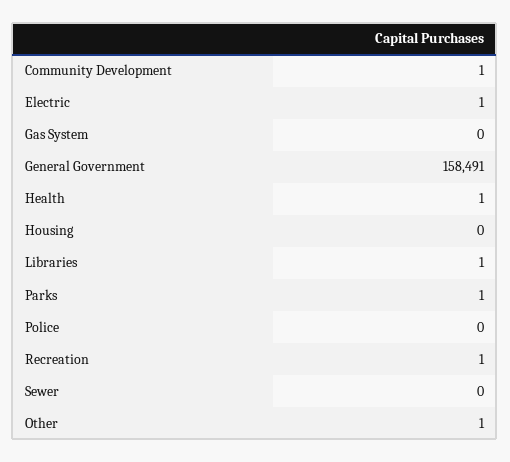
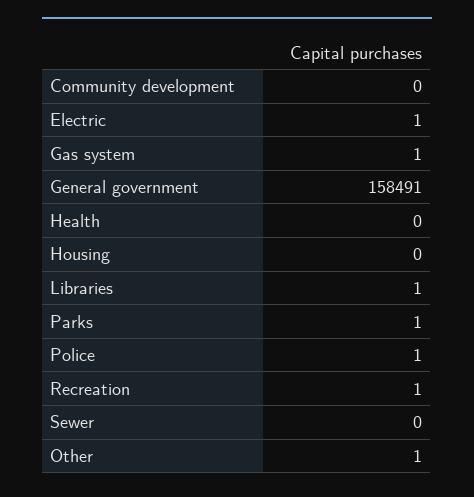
  {
-   "Community Development": 1,
+   "Community Development": 0,
    "Electric": 1,
-   "Gas System": 0,
+   "Gas System": 1,
    "General Government": 158491,
-   "Health": 1,
+   "Health": 0,
    "Housing": 0,
    "Libraries": 1,
    "Parks": 1,
-   "Police": 0,
+   "Police": 1,
    "Recreation": 1,
    "Sewer": 0,
    "Other": 1
  }

